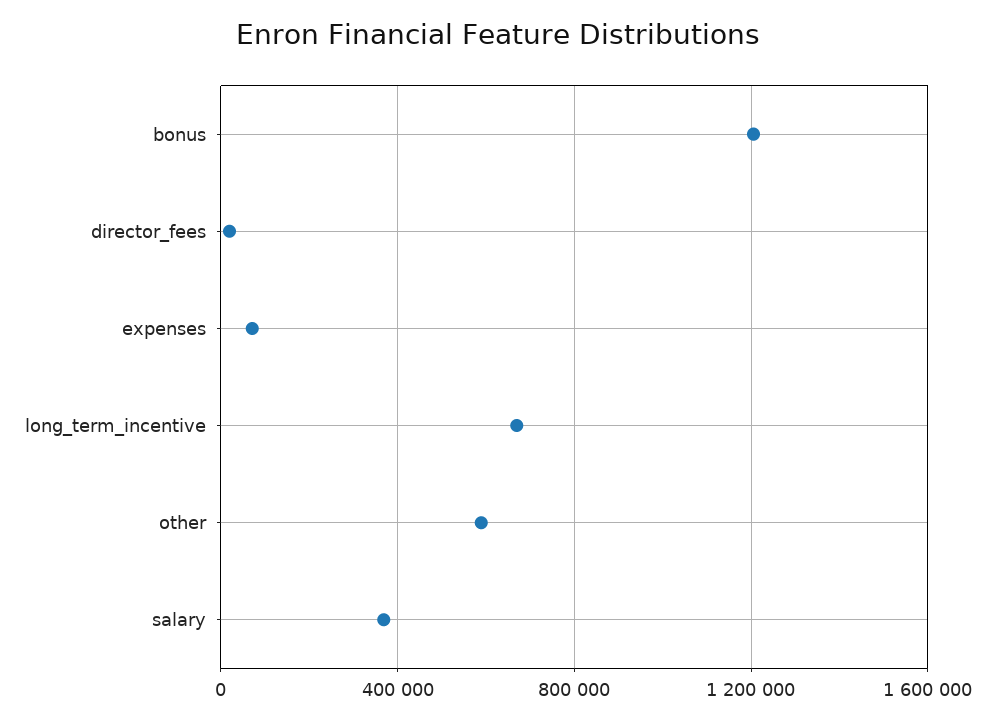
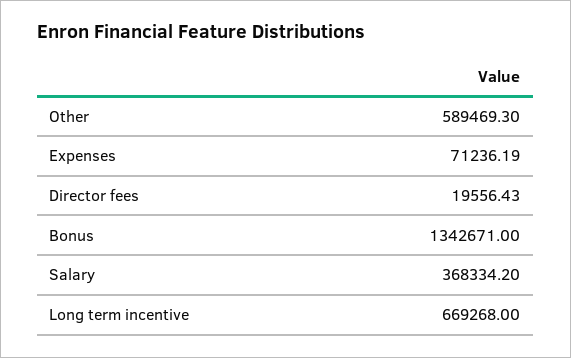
  {
-   "bonus": 1200000,
+   "bonus": 1342671,
    "director_fees": 19556.43,
    "expenses": 71236.19,
    "long_term_incentive": 669268,
    "other": 589469.3,
    "salary": 368334.2
  }

